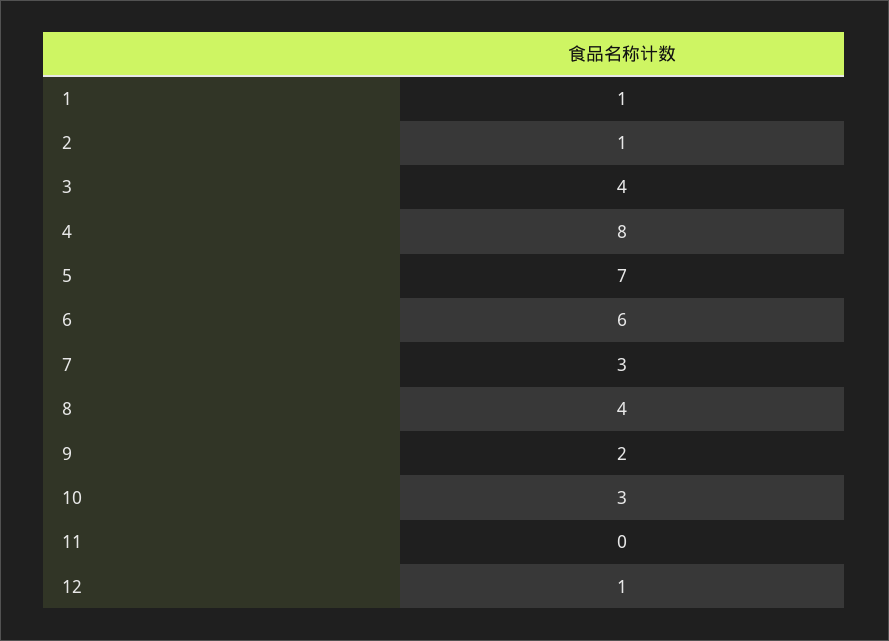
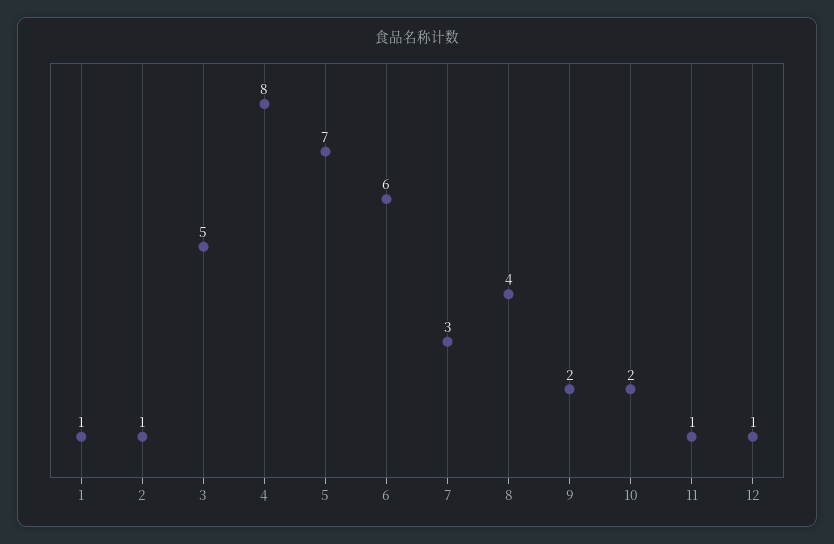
  {
    "1": 1,
    "2": 1,
-   "3": 4,
+   "3": 5,
    "4": 8,
    "5": 7,
    "6": 6,
    "7": 3,
    "8": 4,
    "9": 2,
-   "10": 3,
+   "10": 2,
-   "11": 0,
+   "11": 1,
    "12": 1
  }

